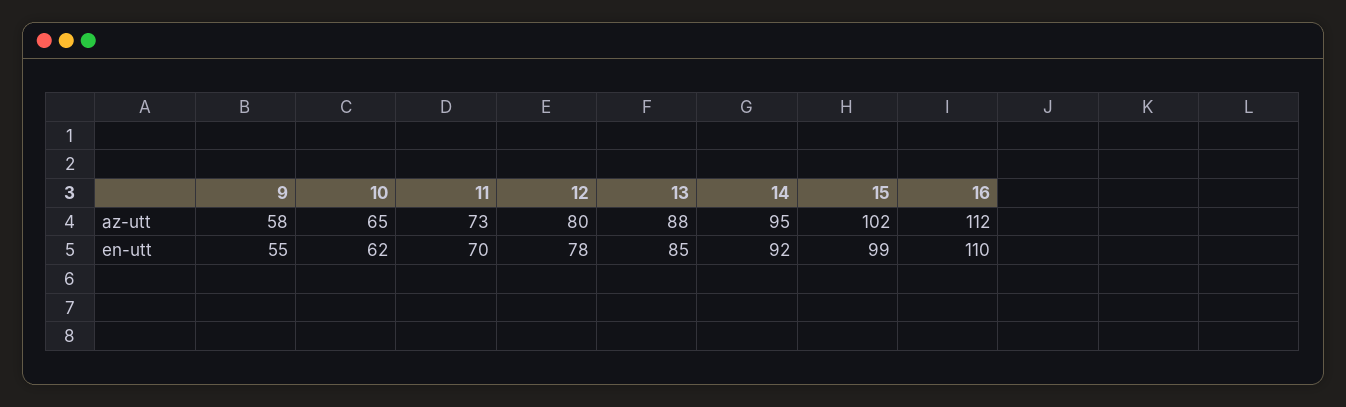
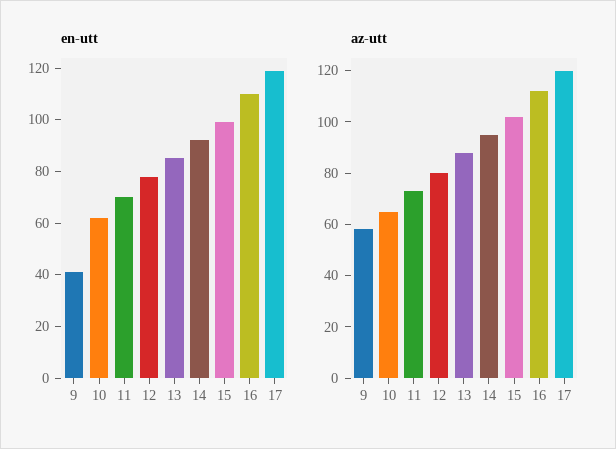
  {
    "az-utt": {
      "9": 58,
      "10": 65,
      "11": 73,
      "12": 80,
      "13": 88,
      "14": 95,
      "15": 102,
-     "16": 112
+     "16": 112,
+     "17": 120
    },
    "en-utt": {
-     "9": 55,
+     "9": 40,
      "10": 62,
      "11": 70,
      "12": 78,
      "13": 85,
      "14": 92,
      "15": 99,
-     "16": 110
+     "16": 110,
+     "17": 120
    }
  }

